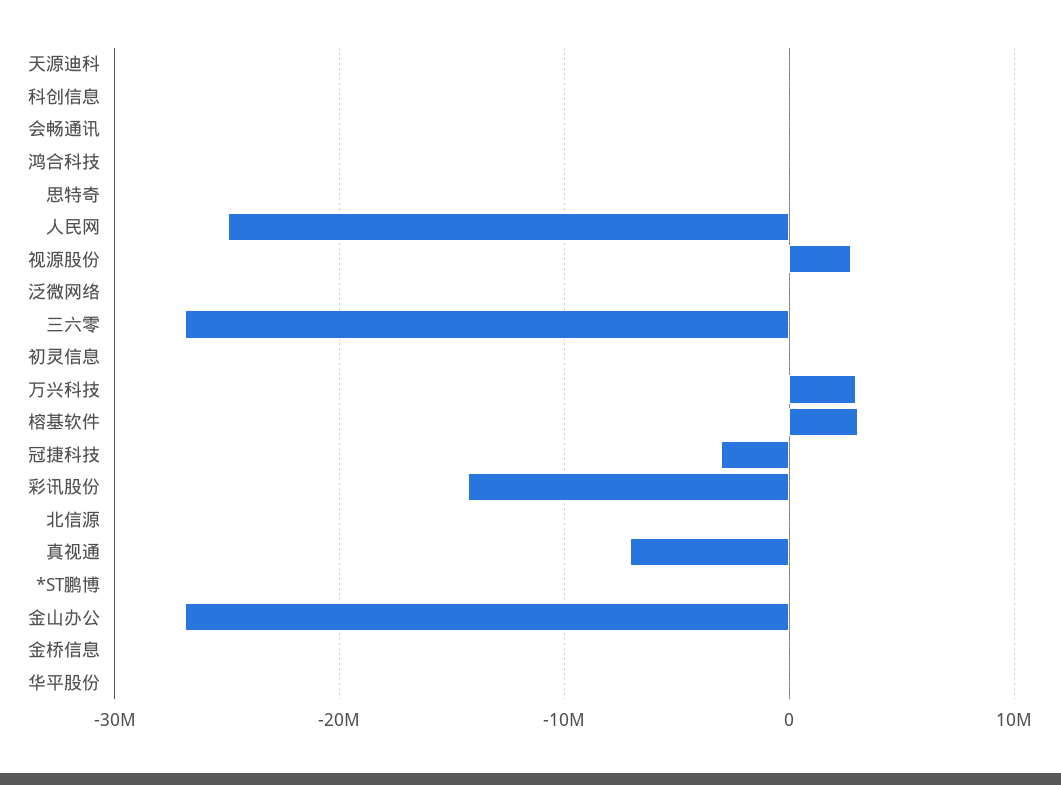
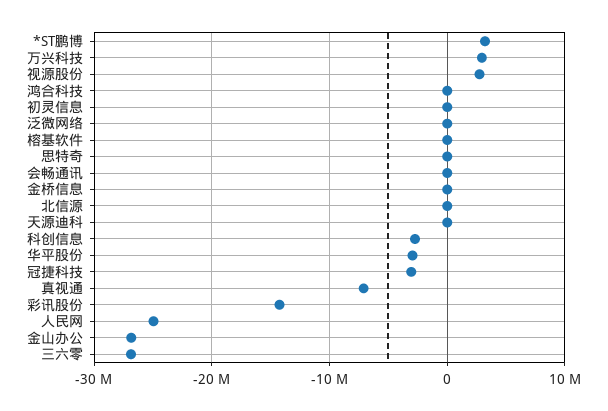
  {
    "天源迪科": 0,
-   "科创信息": 0,
+   "科创信息": -3000000,
    "会畅通讯": 0,
    "鸿合科技": 0,
    "思特奇": 0,
    "人民网": -25000000,
    "视源股份": 3000000,
    "泛微网络": 0,
    "三六零": -27000000,
    "初灵信息": 0,
    "万兴科技": 3000000,
-   "榕基软件": 3000000,
+   "榕基软件": 0,
    "冠捷科技": -3000000,
    "彩讯股份": -14000000,
    "北信源": 0,
    "真视通": -7000000,
-   "*ST鹏博": 0,
+   "*ST鹏博": 3000000,
    "金山办公": -27000000,
    "金桥信息": 0,
-   "华平股份": 0
+   "华平股份": -3000000
  }

